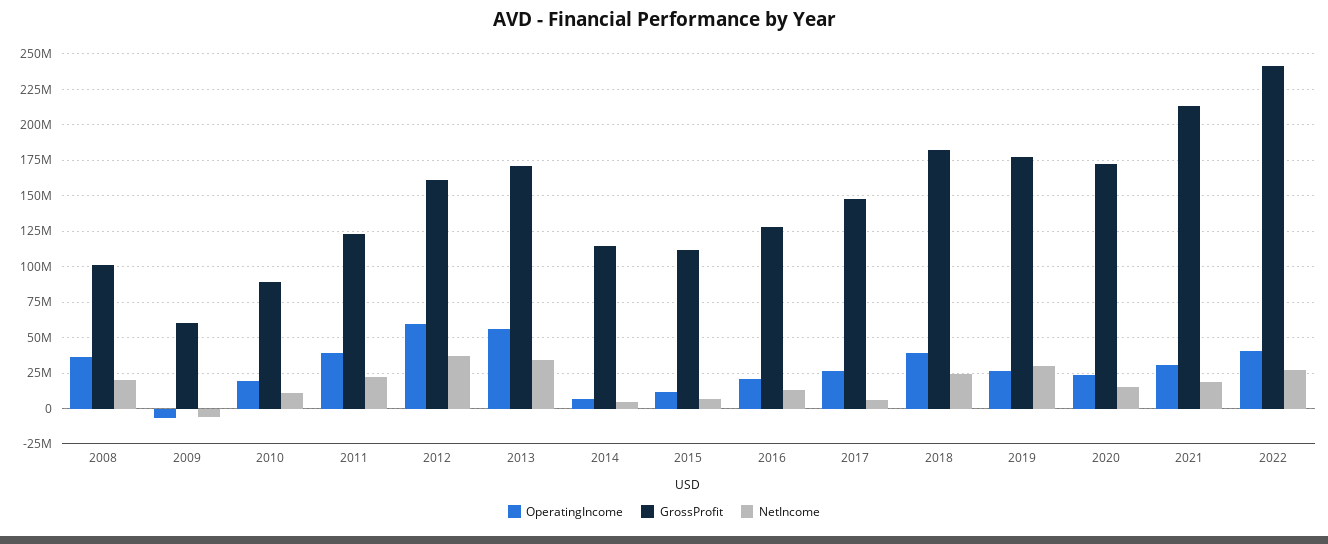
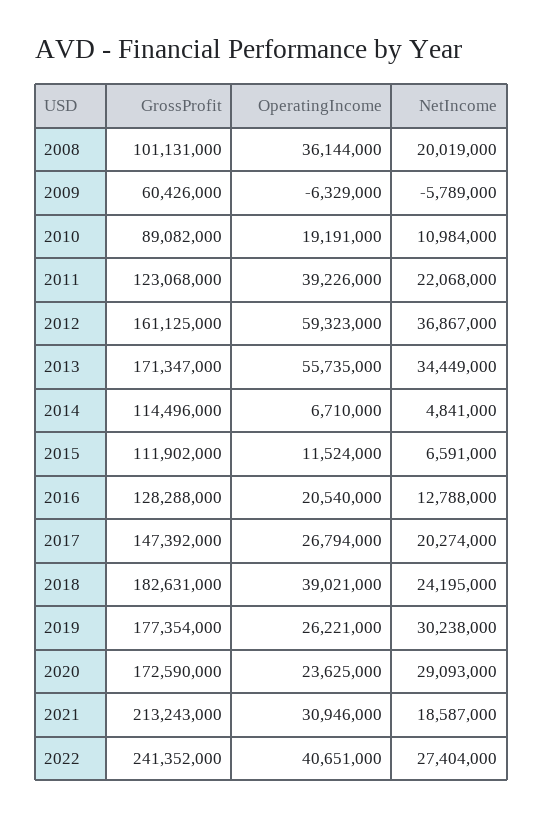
  {
    "OperatingIncome": {
      "2008": 36144000,
      "2009": -6329000,
      "2010": 19191000,
      "2011": 39226000,
      "2012": 59323000,
      "2013": 55735000,
      "2014": 6710000,
      "2015": 11524000,
      "2016": 20540000,
      "2017": 26794000,
      "2018": 39021000,
      "2019": 26221000,
      "2020": 23625000,
      "2021": 30946000,
      "2022": 40651000
    },
    "GrossProfit": {
      "2008": 101131000,
      "2009": 60426000,
      "2010": 89082000,
      "2011": 123068000,
      "2012": 161125000,
      "2013": 171347000,
      "2014": 114496000,
      "2015": 111902000,
      "2016": 128288000,
      "2017": 147392000,
      "2018": 182631000,
      "2019": 177354000,
      "2020": 172590000,
      "2021": 213243000,
      "2022": 241352000
    },
    "NetIncome": {
      "2008": 20019000,
      "2009": -5789000,
      "2010": 10984000,
      "2011": 22068000,
      "2012": 36867000,
      "2013": 34449000,
      "2014": 4841000,
      "2015": 6591000,
      "2016": 12788000,
-     "2017": 5000000,
+     "2017": 20274000,
      "2018": 24195000,
      "2019": 30238000,
-     "2020": 15000000,
+     "2020": 29093000,
      "2021": 18587000,
      "2022": 27404000
    }
  }

